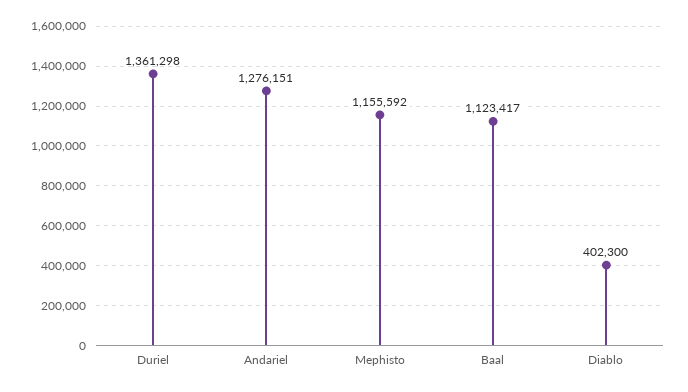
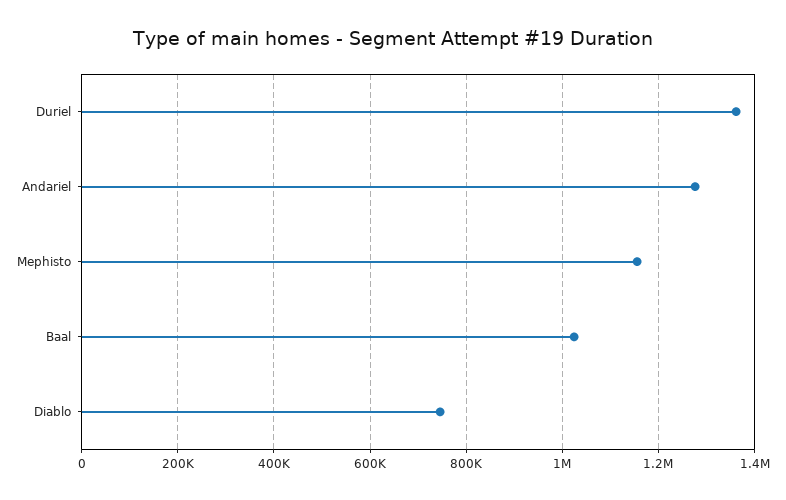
  {
    "Duriel": 1361298,
    "Andariel": 1276151,
    "Mephisto": 1155592,
-   "Baal": 1123417,
+   "Baal": 1020000,
-   "Diablo": 402300
+   "Diablo": 740000
  }

